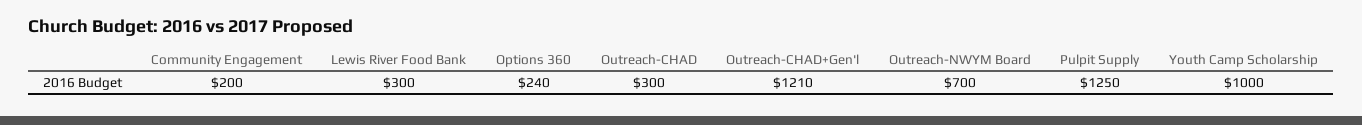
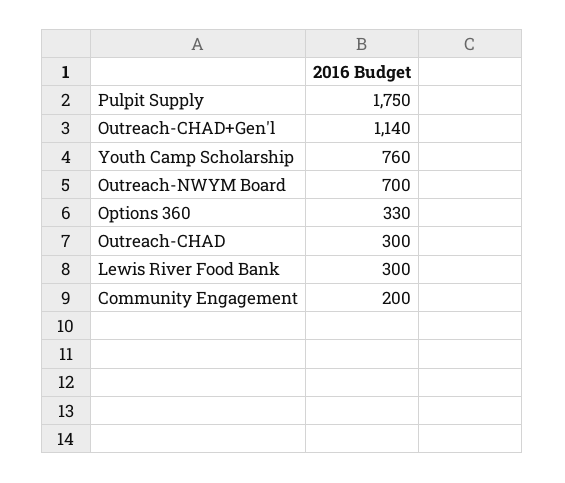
  {
    "Community Engagement": 200,
    "Lewis River Food Bank": 300,
-   "Options 360": 240,
+   "Options 360": 330,
    "Outreach-CHAD": 300,
-   "Outreach-CHAD+Gen'l": 1210,
+   "Outreach-CHAD+Gen'l": 1140,
    "Outreach-NWYM Board": 700,
-   "Pulpit Supply": 1250,
+   "Pulpit Supply": 1750,
-   "Youth Camp Scholarship": 1000
+   "Youth Camp Scholarship": 760
  }

